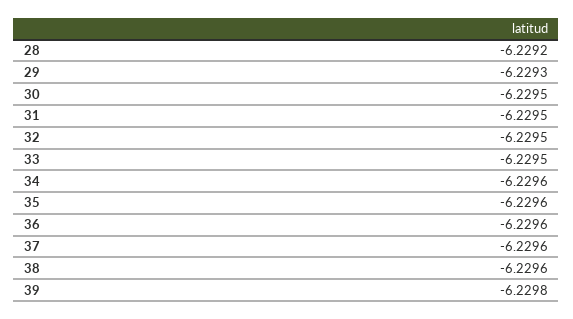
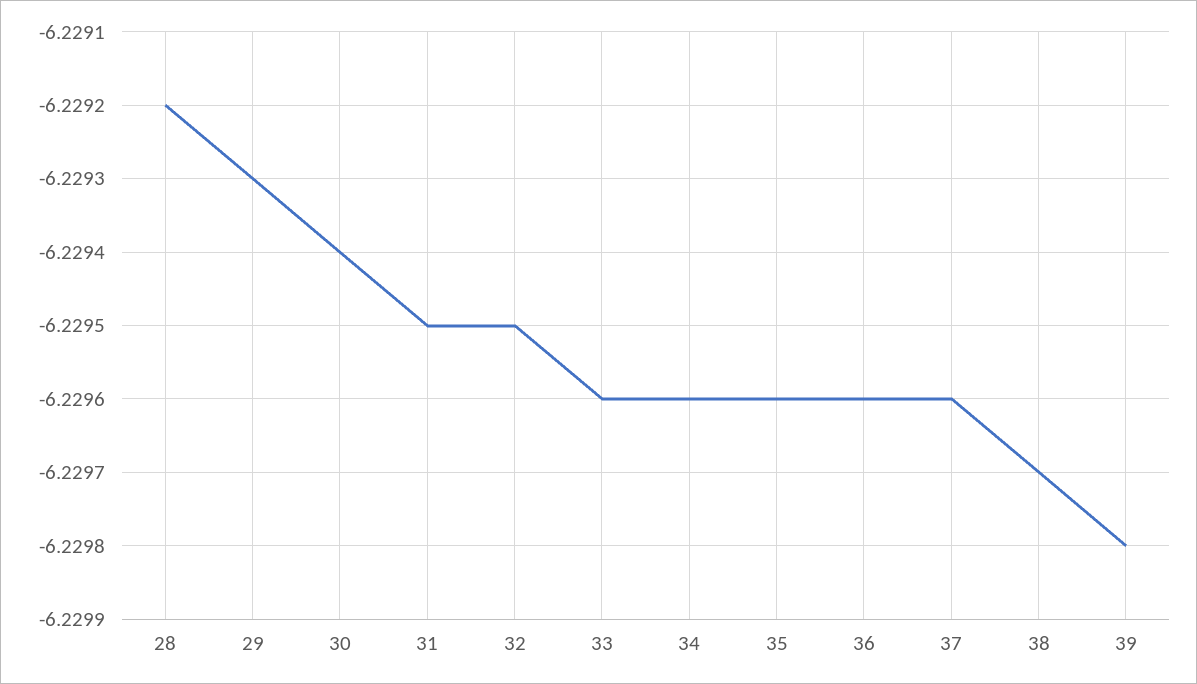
  {
    "28": -6.2292,
    "29": -6.2293,
-   "30": -6.2295,
+   "30": -6.2294,
    "31": -6.2295,
    "32": -6.2295,
-   "33": -6.2295,
+   "33": -6.2296,
    "34": -6.2296,
    "35": -6.2296,
    "36": -6.2296,
    "37": -6.2296,
-   "38": -6.2296,
+   "38": -6.2297,
    "39": -6.2298
  }

